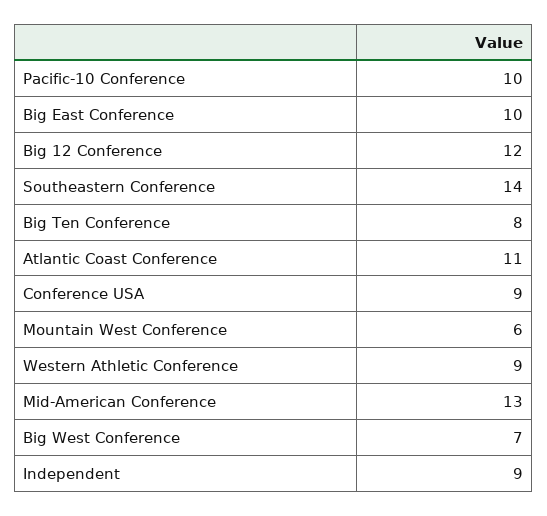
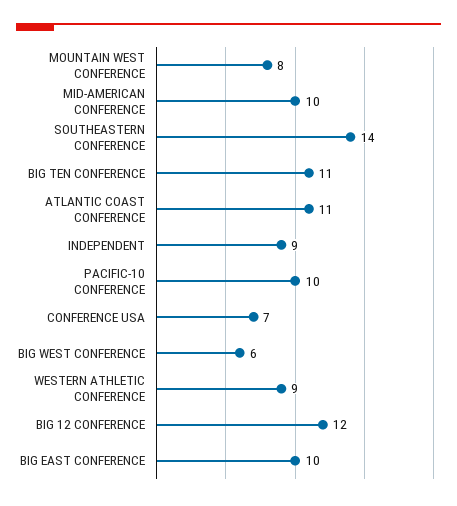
  {
    "Pacific-10 Conference": 10,
    "Big East Conference": 10,
    "Big 12 Conference": 12,
    "Southeastern Conference": 14,
-   "Big Ten Conference": 8,
+   "Big Ten Conference": 11,
    "Atlantic Coast Conference": 11,
-   "Conference USA": 9,
+   "Conference USA": 7,
-   "Mountain West Conference": 6,
+   "Mountain West Conference": 8,
    "Western Athletic Conference": 9,
-   "Mid-American Conference": 13,
+   "Mid-American Conference": 10,
-   "Big West Conference": 7,
+   "Big West Conference": 6,
    "Independent": 9
  }

